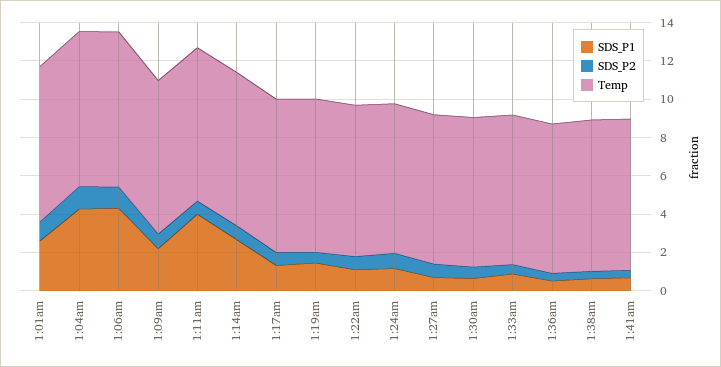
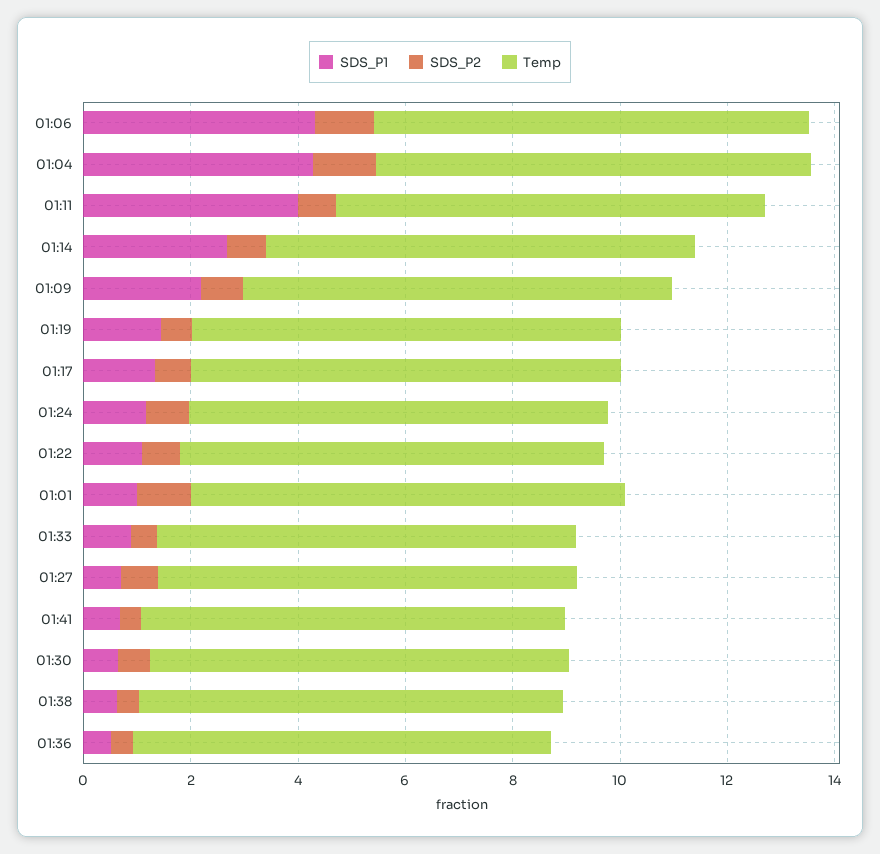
  {
    "SDS_P1": {
-     "1:01am": 2.5,
+     "1:01am": 1,
      "1:04am": 4.5,
      "1:06am": 4.5,
      "1:09am": 2,
      "1:11am": 4,
      "1:14am": 2.5,
      "1:17am": 1.5,
      "1:19am": 1.5,
      "1:22am": 1,
      "1:24am": 1,
      "1:27am": 0.5,
      "1:30am": 0.5,
      "1:33am": 1,
      "1:36am": 0.5,
      "1:38am": 0.5,
      "1:41am": 0.5
    },
    "SDS_P2": {
      "1:01am": 1,
      "1:04am": 1,
      "1:06am": 1,
      "1:09am": 1,
      "1:11am": 0.5,
      "1:14am": 0.5,
      "1:17am": 0.5,
      "1:19am": 0.5,
      "1:22am": 0.5,
      "1:24am": 1,
      "1:27am": 0.5,
      "1:30am": 0.5,
      "1:33am": 0.5,
      "1:36am": 0.5,
      "1:38am": 0.5,
      "1:41am": 0.5
    },
    "Temp": {
      "1:01am": 8,
      "1:04am": 8,
      "1:06am": 8,
      "1:09am": 8,
      "1:11am": 8,
      "1:14am": 8,
      "1:17am": 8,
      "1:19am": 8,
      "1:22am": 8,
      "1:24am": 8,
      "1:27am": 8,
      "1:30am": 8,
      "1:33am": 8,
      "1:36am": 8,
      "1:38am": 8,
      "1:41am": 8
    }
  }

